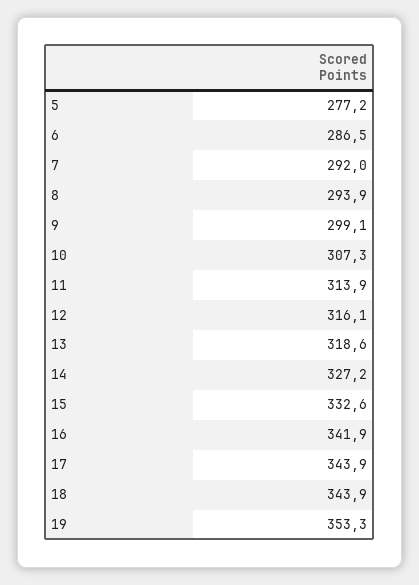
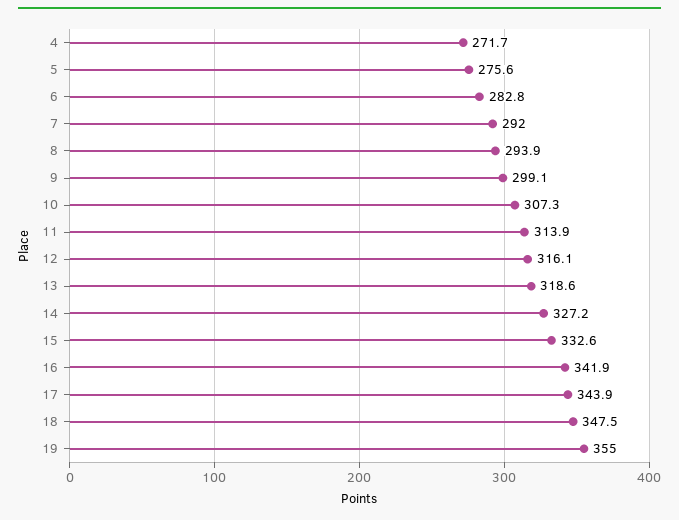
  {
-   "5": 277.2,
+   "5": 275.6,
-   "6": 286.5,
+   "6": 282.8,
    "7": 292,
    "8": 293.9,
    "9": 299.1,
    "10": 307.3,
    "11": 313.9,
    "12": 316.1,
    "13": 318.6,
    "14": 327.2,
    "15": 332.6,
    "16": 341.9,
    "17": 343.9,
-   "18": 343.9,
+   "18": 347.5,
-   "19": 353.3
+   "19": 355,
+   "4": 271.7
  }

